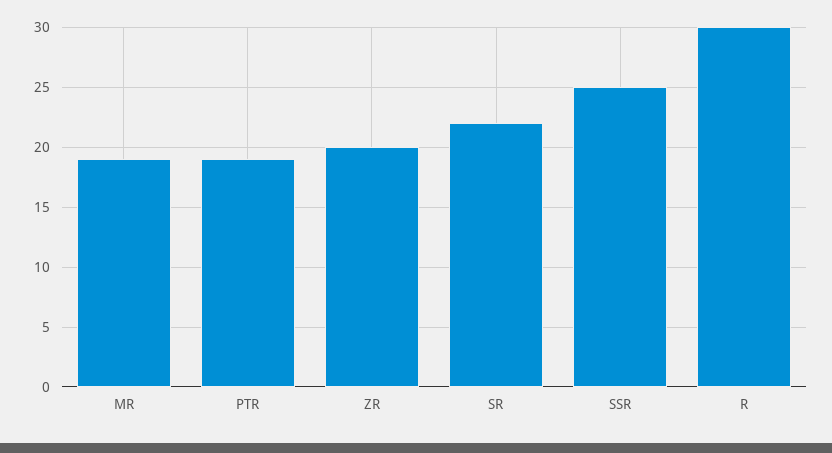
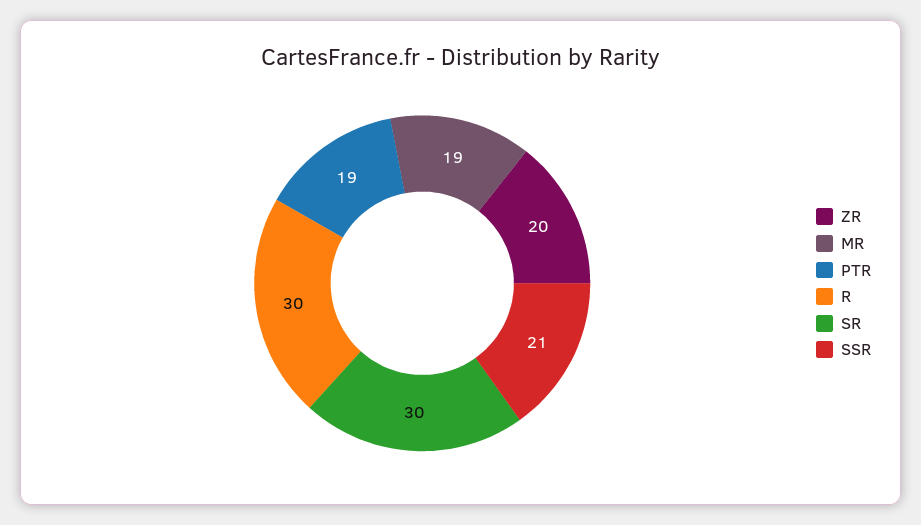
  {
    "MR": 19,
    "PTR": 19,
    "ZR": 20,
-   "SR": 22,
+   "SR": 30,
-   "SSR": 25,
+   "SSR": 21,
    "R": 30
  }

